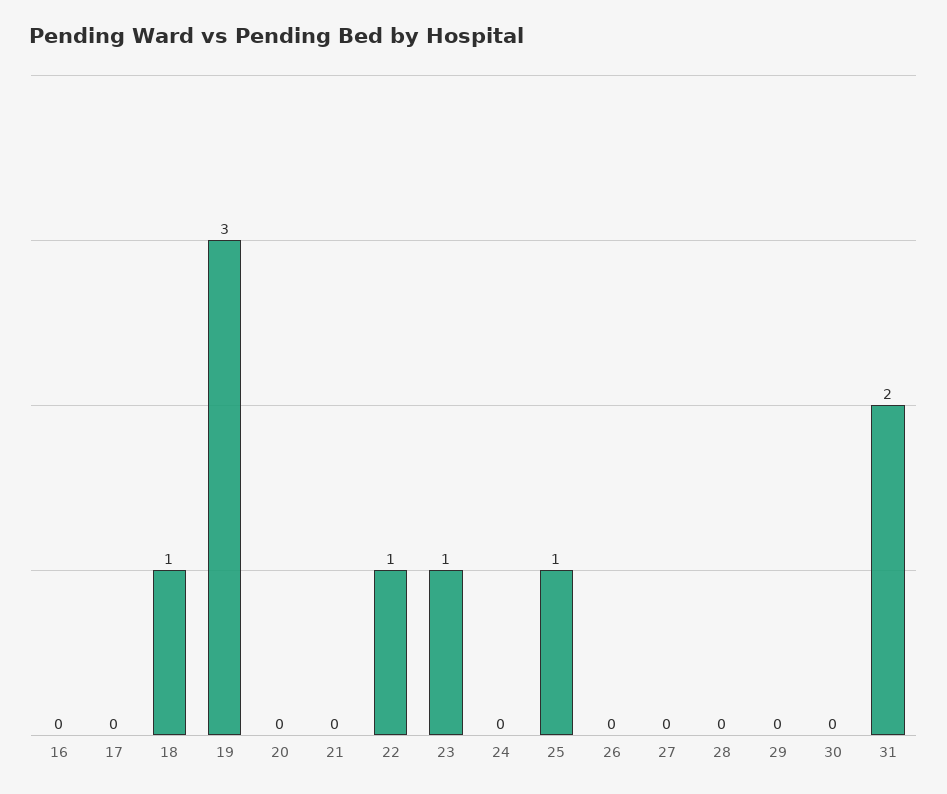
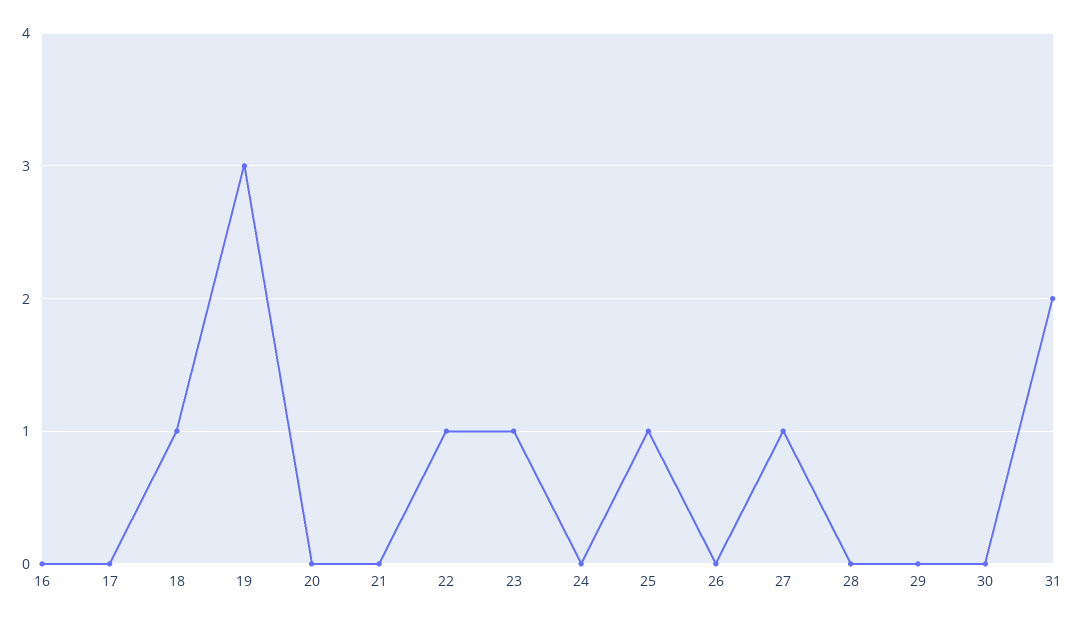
  {
    "16": 0,
    "17": 0,
    "18": 1,
    "19": 3,
    "20": 0,
    "21": 0,
    "22": 1,
    "23": 1,
    "24": 0,
    "25": 1,
    "26": 0,
-   "27": 0,
+   "27": 1,
    "28": 0,
    "29": 0,
    "30": 0,
    "31": 2
  }

